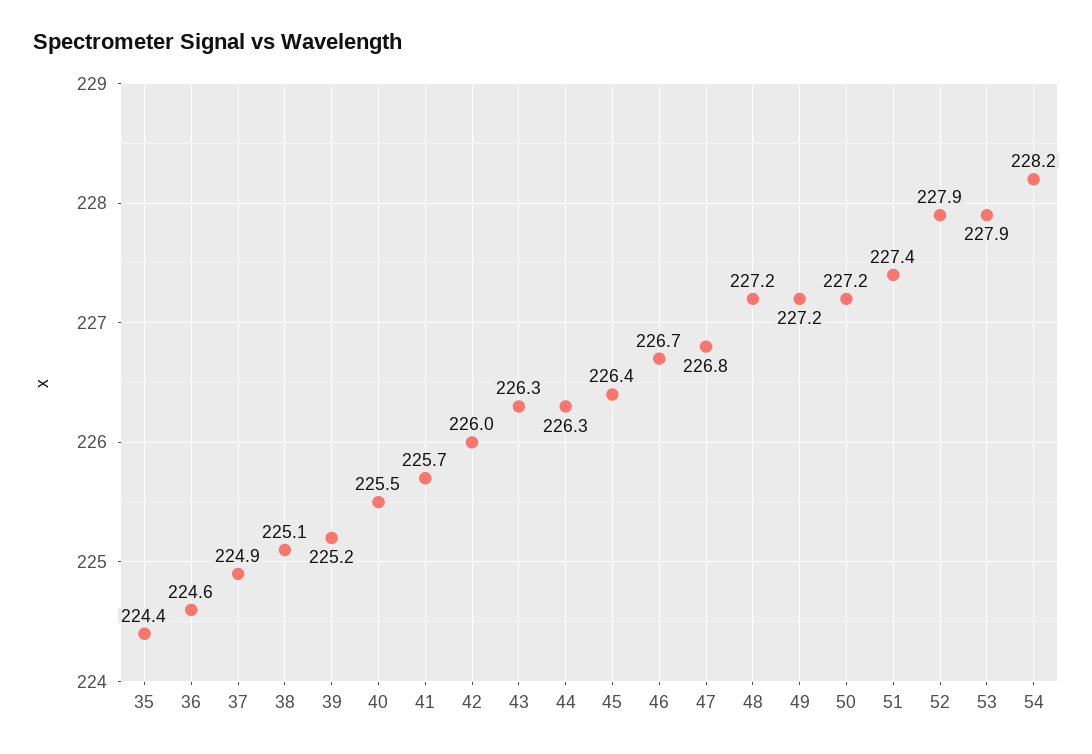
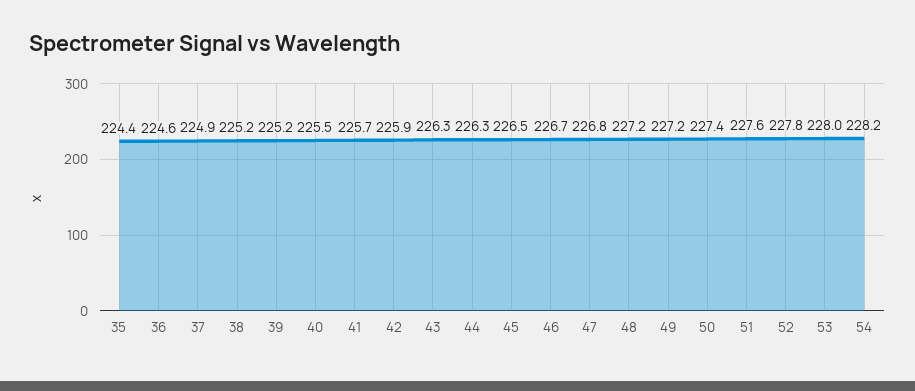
  {
    "35": 224.4,
    "36": 224.6,
    "37": 224.9,
-   "38": 225.1,
+   "38": 225.2,
    "39": 225.2,
    "40": 225.5,
    "41": 225.7,
-   "42": 226,
+   "42": 225.9,
    "43": 226.3,
    "44": 226.3,
-   "45": 226.4,
+   "45": 226.5,
    "46": 226.7,
    "47": 226.8,
    "48": 227.2,
    "49": 227.2,
-   "50": 227.2,
+   "50": 227.4,
-   "51": 227.4,
+   "51": 227.6,
-   "52": 227.9,
+   "52": 227.8,
-   "53": 227.9,
+   "53": 228,
    "54": 228.2
  }

